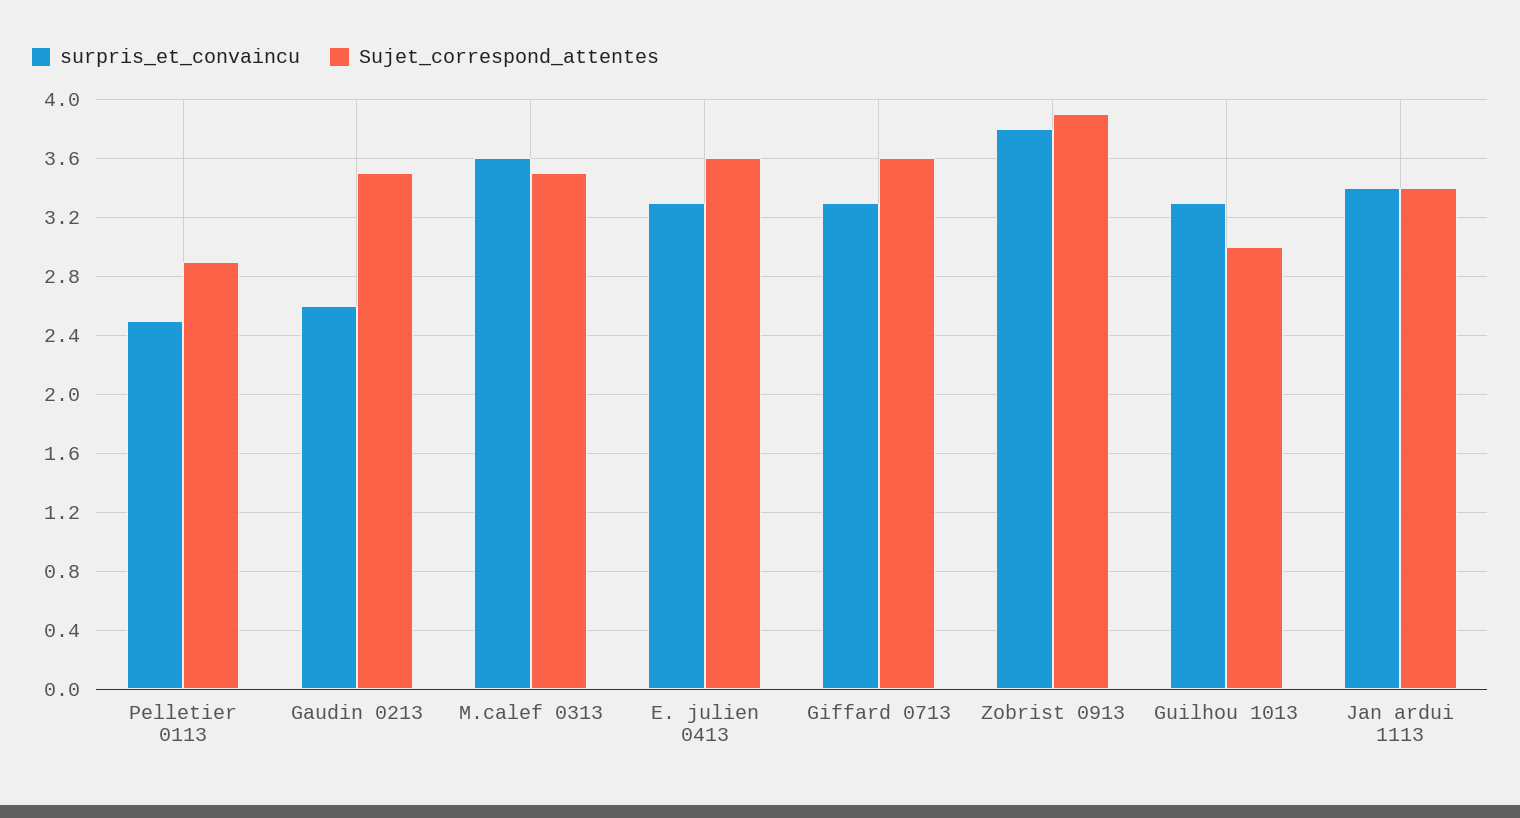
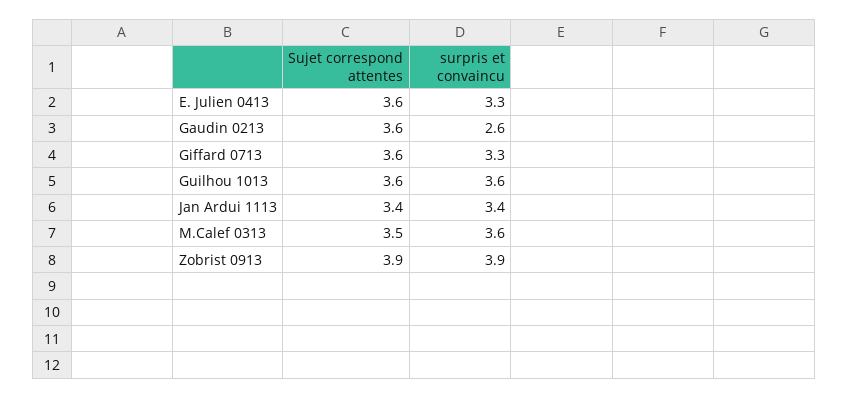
  {
    "surpris_et_convaincu": {
-     "Pelletier 0113": 2.5,
      "Gaudin 0213": 2.6,
      "M.calef 0313": 3.6,
      "E. julien 0413": 3.3,
      "Giffard 0713": 3.3,
-     "Zobrist 0913": 3.8,
+     "Zobrist 0913": 3.9,
-     "Guilhou 1013": 3.3,
+     "Guilhou 1013": 3.6,
      "Jan ardui 1113": 3.4
    },
    "Sujet_correspond_attentes": {
-     "Pelletier 0113": 2.9,
-     "Gaudin 0213": 3.5,
+     "Gaudin 0213": 3.6,
      "M.calef 0313": 3.5,
      "E. julien 0413": 3.6,
      "Giffard 0713": 3.6,
      "Zobrist 0913": 3.9,
-     "Guilhou 1013": 3,
+     "Guilhou 1013": 3.6,
      "Jan ardui 1113": 3.4
    }
  }

